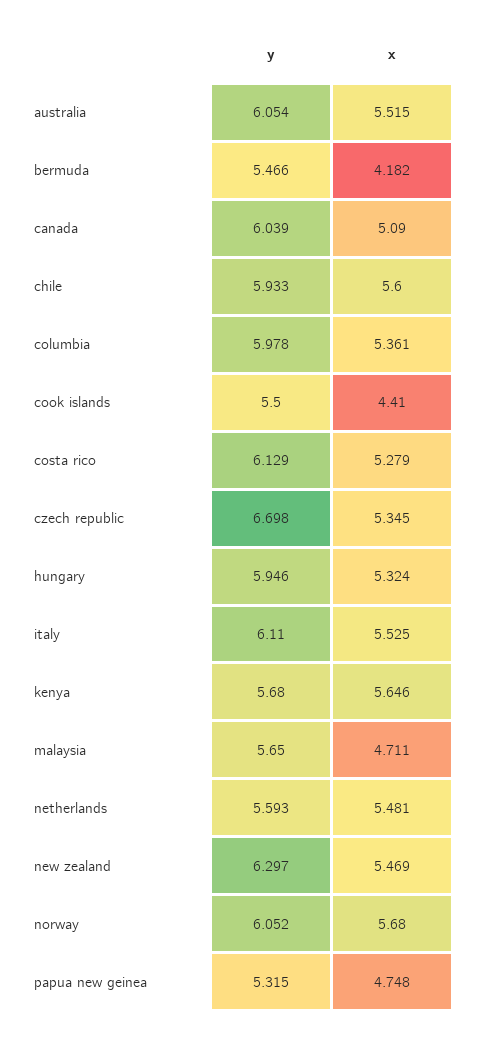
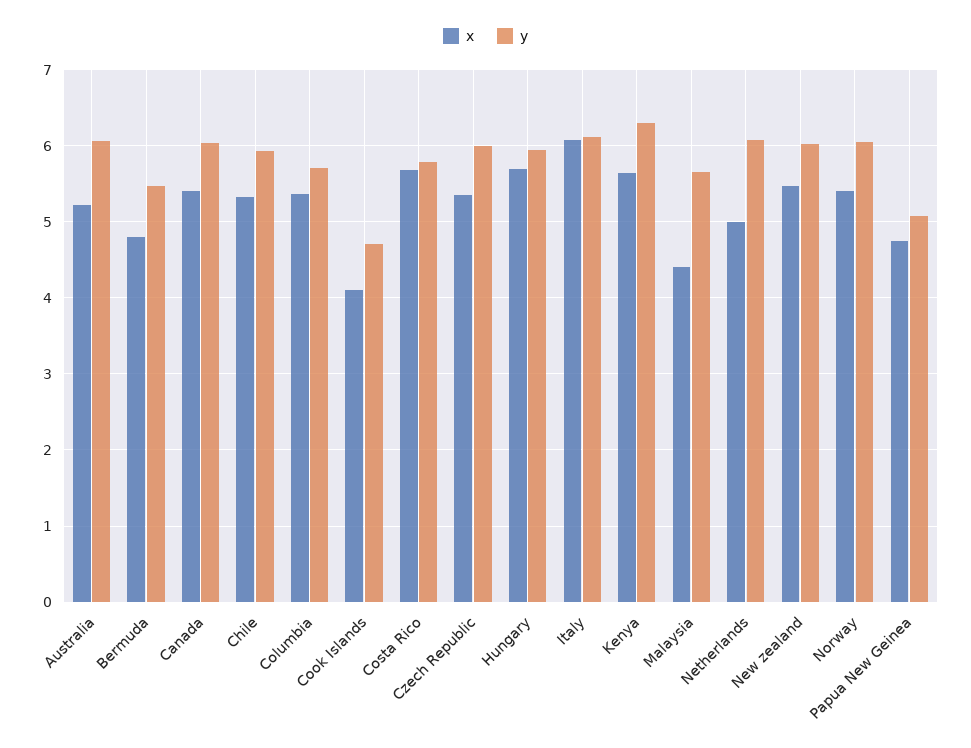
  {
    "y": {
      "australia": 6.054,
      "bermuda": 5.466,
      "canada": 6.039,
      "chile": 5.933,
-     "columbia": 5.978,
+     "columbia": 5.7,
-     "cook islands": 5.5,
+     "cook islands": 4.7,
-     "costa rico": 6.129,
+     "costa rico": 5.8,
-     "czech republic": 6.698,
+     "czech republic": 6,
      "hungary": 5.946,
      "italy": 6.11,
-     "kenya": 5.68,
+     "kenya": 6.3,
      "malaysia": 5.65,
-     "netherlands": 5.593,
+     "netherlands": 6.1,
-     "new zealand": 6.297,
+     "new zealand": 6,
      "norway": 6.052,
-     "papua new geinea": 5.315
+     "papua new geinea": 5.1
    },
    "x": {
-     "australia": 5.515,
+     "australia": 5.2,
-     "bermuda": 4.182,
+     "bermuda": 4.8,
-     "canada": 5.09,
+     "canada": 5.4,
-     "chile": 5.6,
+     "chile": 5.3,
      "columbia": 5.361,
-     "cook islands": 4.41,
+     "cook islands": 4.1,
-     "costa rico": 5.279,
+     "costa rico": 5.7,
      "czech republic": 5.345,
-     "hungary": 5.324,
+     "hungary": 5.7,
-     "italy": 5.525,
+     "italy": 6.1,
      "kenya": 5.646,
-     "malaysia": 4.711,
+     "malaysia": 4.4,
-     "netherlands": 5.481,
+     "netherlands": 5,
      "new zealand": 5.469,
-     "norway": 5.68,
+     "norway": 5.4,
      "papua new geinea": 4.748
    }
  }

